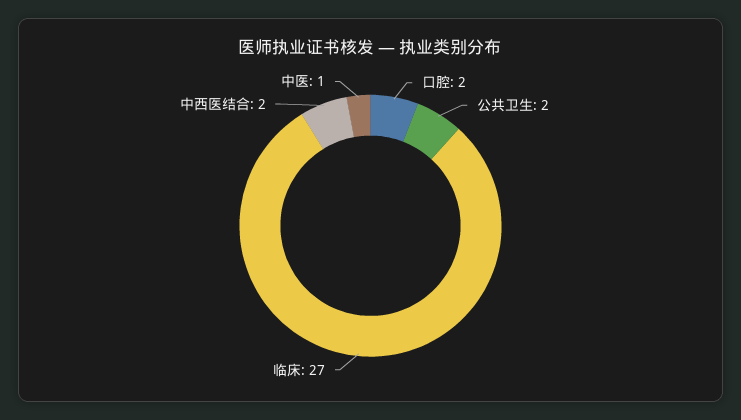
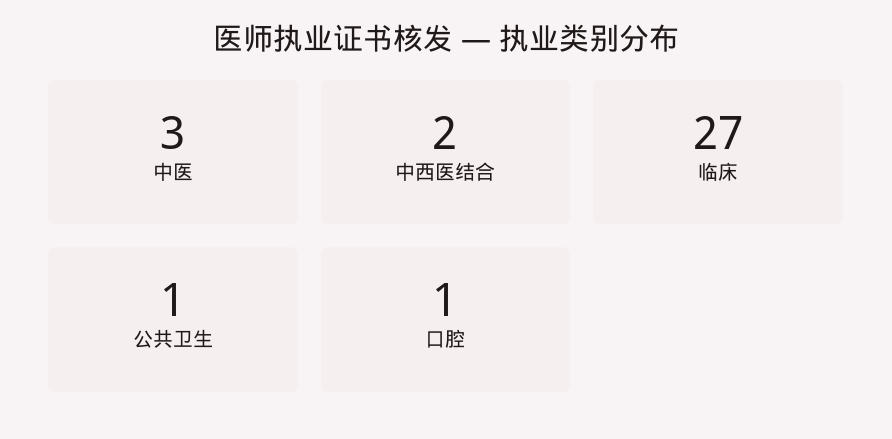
  {
-   "口腔": 2,
+   "口腔": 1,
-   "公共卫生": 2,
+   "公共卫生": 1,
    "临床": 27,
    "中西医结合": 2,
-   "中医": 1
+   "中医": 3
  }

